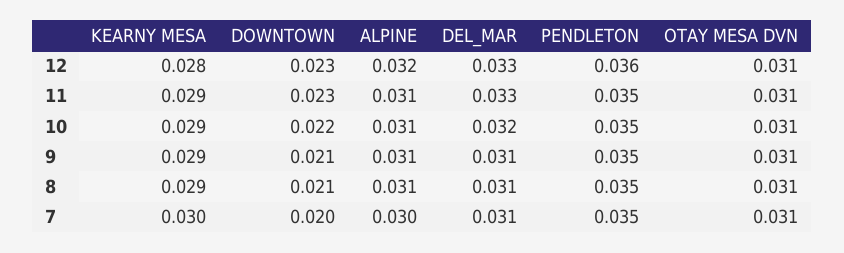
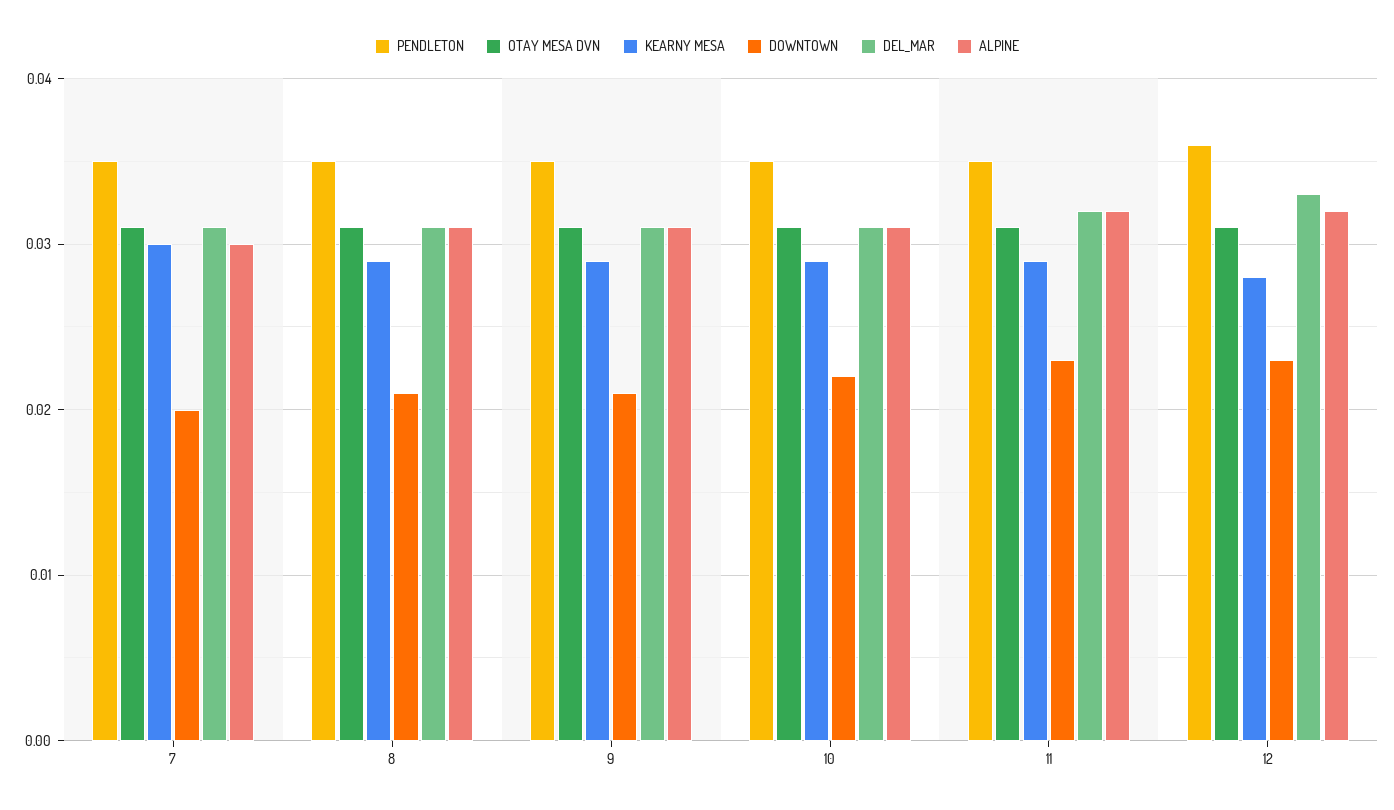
  {
    "KEARNY MESA": {
      "12": 0.028,
      "11": 0.029,
      "10": 0.029,
      "9": 0.029,
      "8": 0.029,
      "7": 0.03
    },
    "DOWNTOWN": {
      "12": 0.023,
      "11": 0.023,
      "10": 0.022,
      "9": 0.021,
      "8": 0.021,
      "7": 0.02
    },
    "ALPINE": {
      "12": 0.032,
-     "11": 0.031,
+     "11": 0.032,
      "10": 0.031,
      "9": 0.031,
      "8": 0.031,
      "7": 0.03
    },
    "DEL_MAR": {
      "12": 0.033,
-     "11": 0.033,
+     "11": 0.032,
-     "10": 0.032,
+     "10": 0.031,
      "9": 0.031,
      "8": 0.031,
      "7": 0.031
    },
    "PENDLETON": {
      "12": 0.036,
      "11": 0.035,
      "10": 0.035,
      "9": 0.035,
      "8": 0.035,
      "7": 0.035
    },
    "OTAY MESA DVN": {
      "12": 0.031,
      "11": 0.031,
      "10": 0.031,
      "9": 0.031,
      "8": 0.031,
      "7": 0.031
    }
  }

